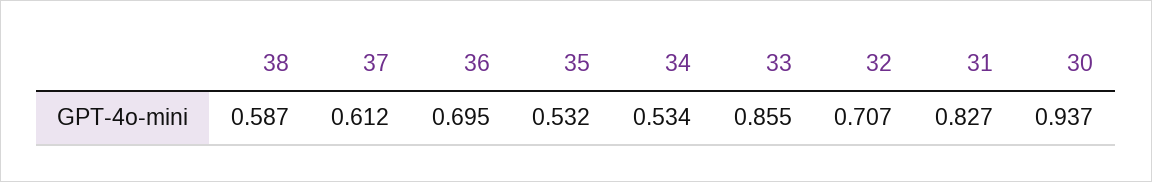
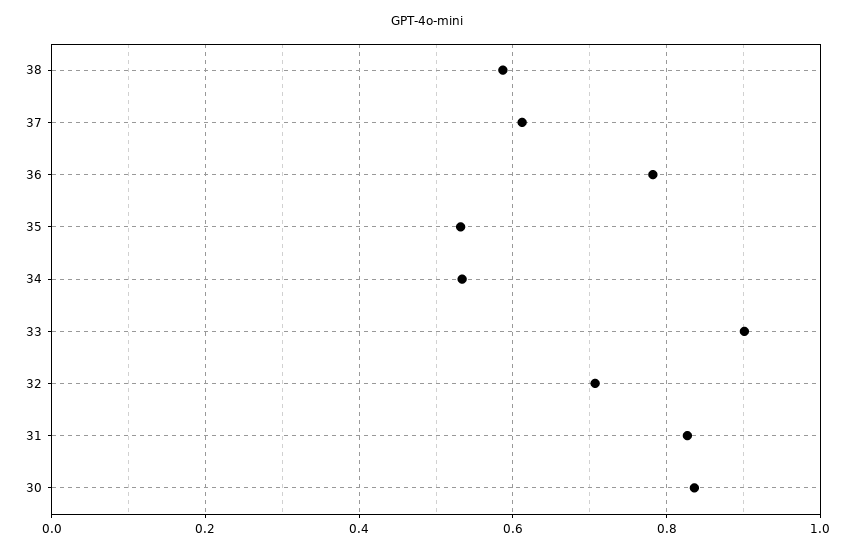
  {
    "38": 0.587,
    "37": 0.612,
-   "36": 0.695,
+   "36": 0.78,
    "35": 0.532,
    "34": 0.534,
-   "33": 0.855,
+   "33": 0.9,
    "32": 0.707,
    "31": 0.827,
-   "30": 0.937
+   "30": 0.84
  }

